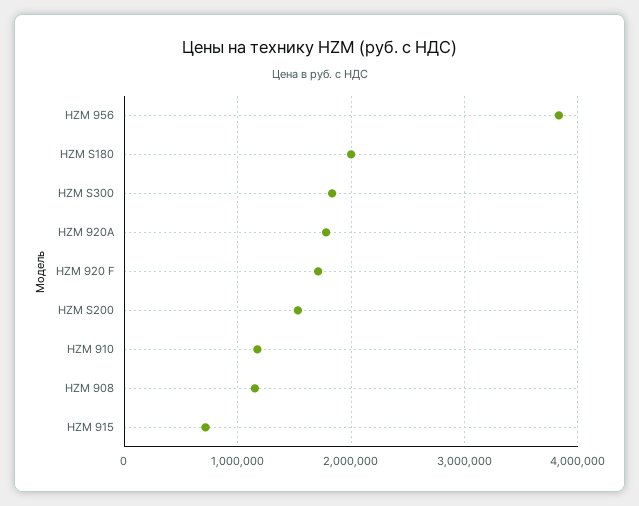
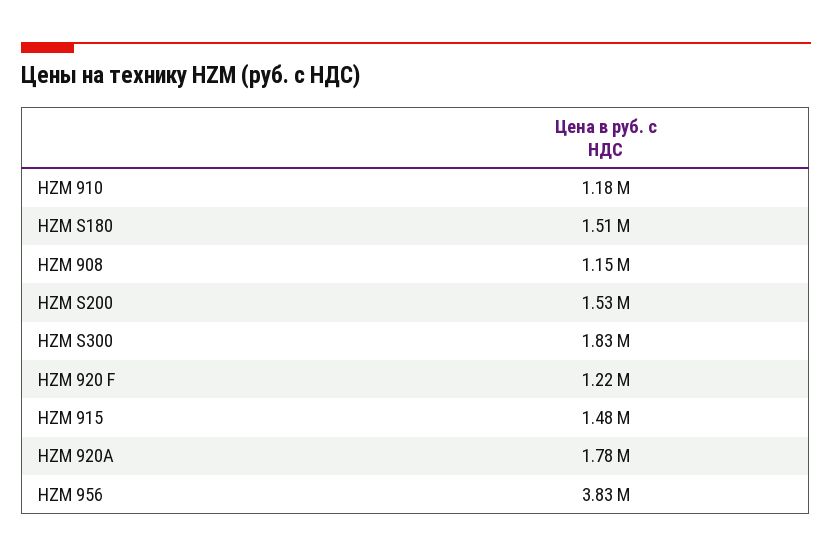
  {
    "HZM 956": 3830000,
-   "HZM S180": 2000000,
+   "HZM S180": 1510000,
    "HZM S300": 1830000,
    "HZM 920A": 1780000,
-   "HZM 920 F": 1700000,
+   "HZM 920 F": 1220000,
    "HZM S200": 1530000,
    "HZM 910": 1180000,
    "HZM 908": 1150000,
-   "HZM 915": 700000
+   "HZM 915": 1480000
  }

